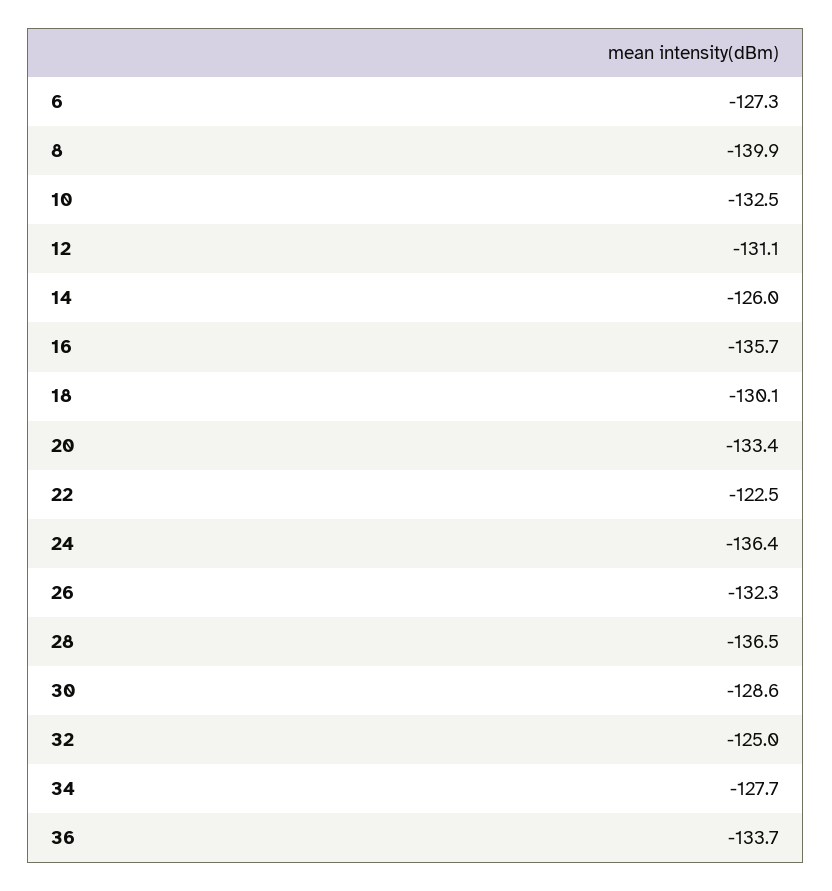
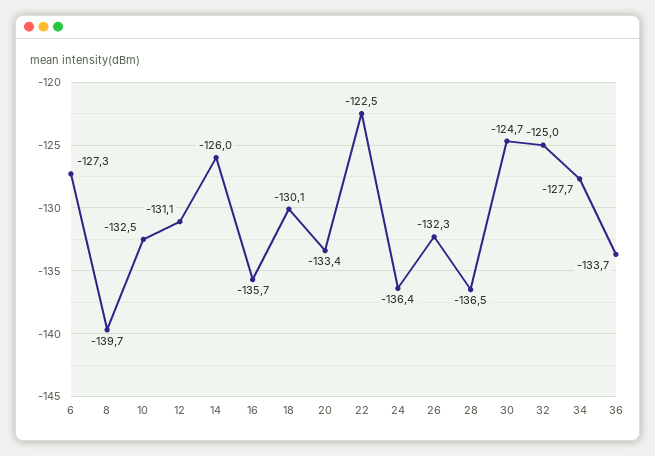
  {
    "6": -127.3,
-   "8": -139.9,
+   "8": -139.7,
    "10": -132.5,
    "12": -131.1,
    "14": -126,
    "16": -135.7,
    "18": -130.1,
    "20": -133.4,
    "22": -122.5,
    "24": -136.4,
    "26": -132.3,
    "28": -136.5,
-   "30": -128.6,
+   "30": -124.7,
    "32": -125,
    "34": -127.7,
    "36": -133.7
  }

